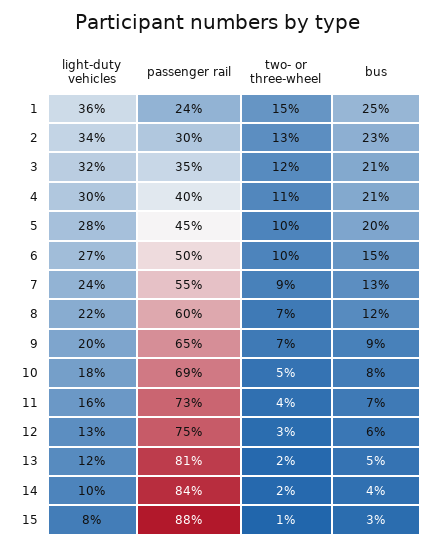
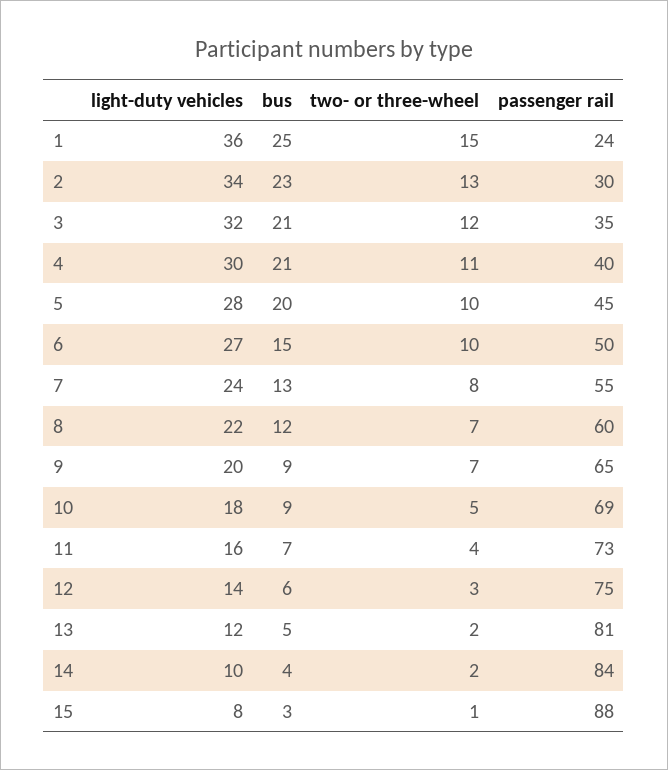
  {
    "light-duty vehicles": {
      "1": 36,
      "2": 34,
      "3": 32,
      "4": 30,
      "5": 28,
      "6": 27,
      "7": 24,
      "8": 22,
      "9": 20,
      "10": 18,
      "11": 16,
-     "12": 13,
+     "12": 14,
      "13": 12,
      "14": 10,
      "15": 8
    },
    "passenger rail": {
      "1": 24,
      "2": 30,
      "3": 35,
      "4": 40,
      "5": 45,
      "6": 50,
      "7": 55,
      "8": 60,
      "9": 65,
      "10": 69,
      "11": 73,
      "12": 75,
      "13": 81,
      "14": 84,
      "15": 88
    },
    "two- or three-wheel": {
      "1": 15,
      "2": 13,
      "3": 12,
      "4": 11,
      "5": 10,
      "6": 10,
-     "7": 9,
+     "7": 8,
      "8": 7,
      "9": 7,
      "10": 5,
      "11": 4,
      "12": 3,
      "13": 2,
      "14": 2,
      "15": 1
    },
    "bus": {
      "1": 25,
      "2": 23,
      "3": 21,
      "4": 21,
      "5": 20,
      "6": 15,
      "7": 13,
      "8": 12,
      "9": 9,
-     "10": 8,
+     "10": 9,
      "11": 7,
      "12": 6,
      "13": 5,
      "14": 4,
      "15": 3
    }
  }

